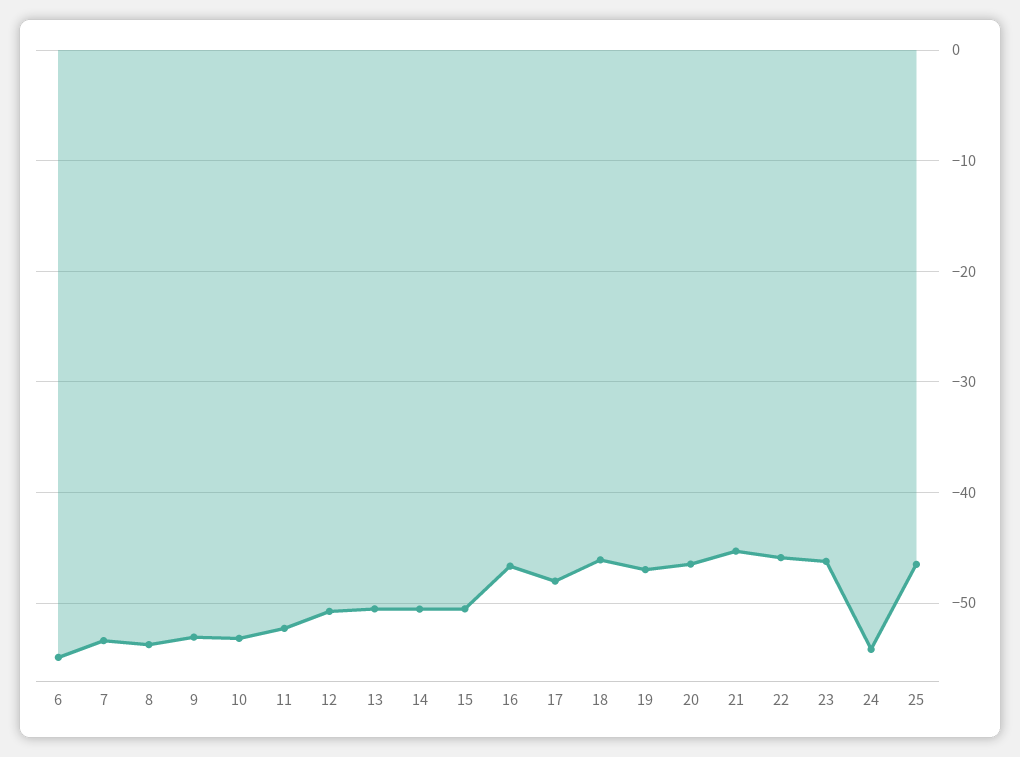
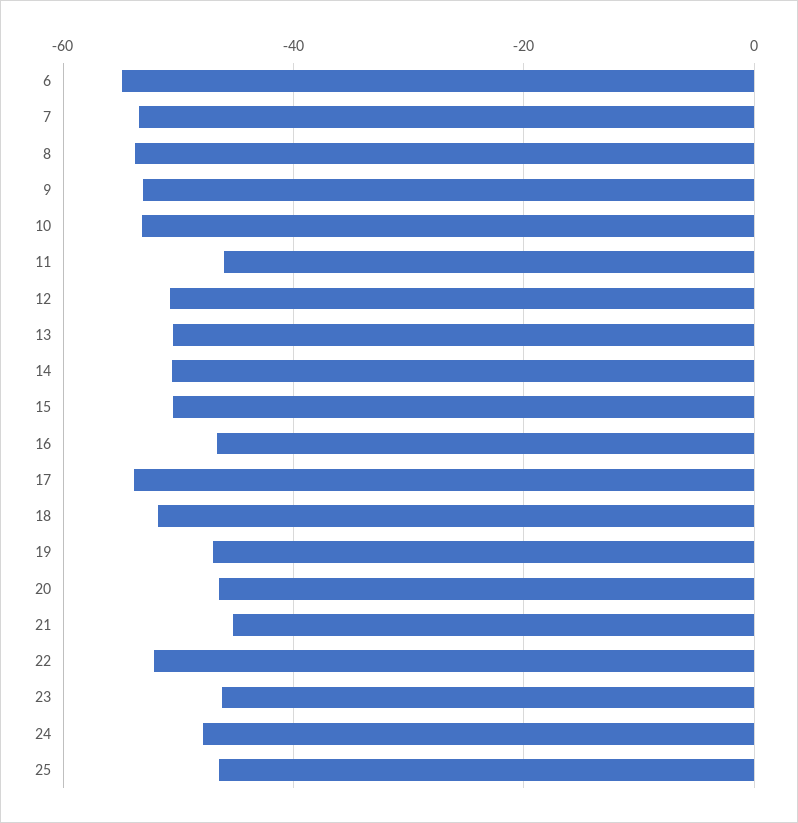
  {
    "6": -55,
    "7": -53,
    "8": -54,
    "9": -53,
    "10": -53,
-   "11": -52,
+   "11": -46,
    "12": -51,
    "13": -51,
    "14": -51,
    "15": -51,
    "16": -47,
-   "17": -48,
+   "17": -54,
-   "18": -46,
+   "18": -52,
    "19": -47,
    "20": -46,
    "21": -45,
-   "22": -46,
+   "22": -52,
    "23": -46,
-   "24": -54,
+   "24": -48,
    "25": -46
  }

